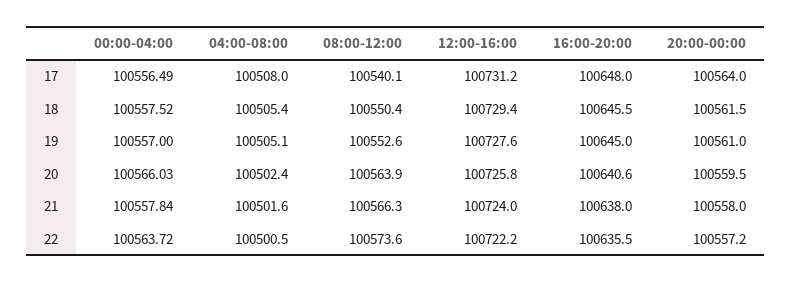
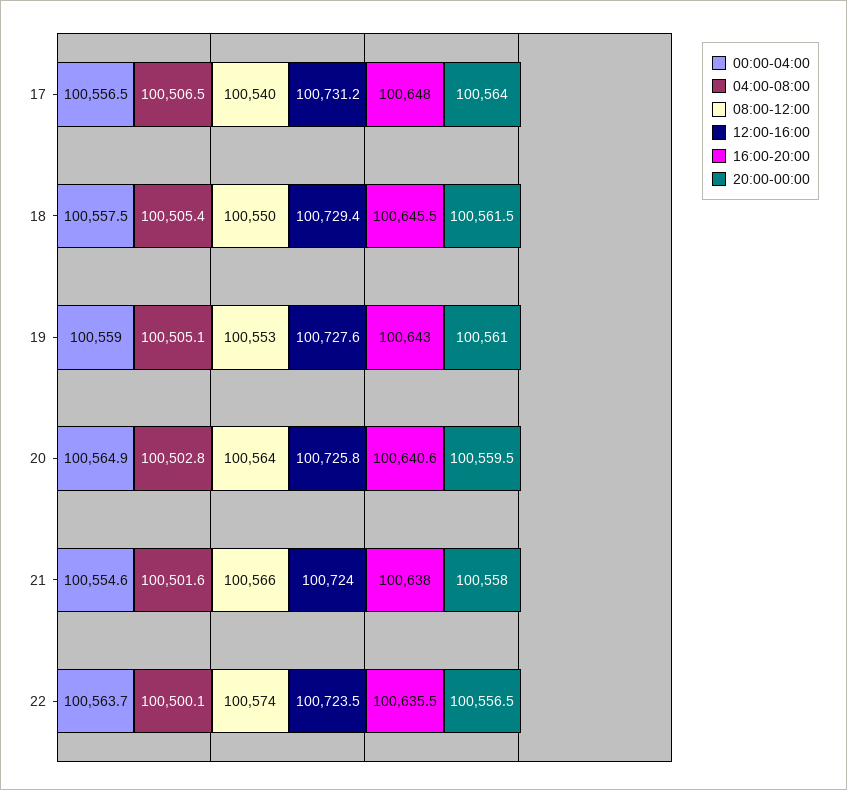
  {
    "00:00-04:00": {
      "17": 100556.49,
      "18": 100557.52,
-     "19": 100557,
+     "19": 100559,
-     "20": 100566.03,
+     "20": 100564.9,
-     "21": 100557.84,
+     "21": 100554.6,
      "22": 100563.72
    },
    "04:00-08:00": {
-     "17": 100508,
+     "17": 100506.5,
      "18": 100505.4,
      "19": 100505.1,
-     "20": 100502.4,
+     "20": 100502.8,
      "21": 100501.6,
-     "22": 100500.5
+     "22": 100500.1
    },
    "08:00-12:00": {
      "17": 100540.1,
      "18": 100550.4,
      "19": 100552.6,
      "20": 100563.9,
      "21": 100566.3,
      "22": 100573.6
    },
    "12:00-16:00": {
      "17": 100731.2,
      "18": 100729.4,
      "19": 100727.6,
      "20": 100725.8,
      "21": 100724,
-     "22": 100722.2
+     "22": 100723.5
    },
    "16:00-20:00": {
      "17": 100648,
      "18": 100645.5,
-     "19": 100645,
+     "19": 100643,
      "20": 100640.6,
      "21": 100638,
      "22": 100635.5
    },
    "20:00-00:00": {
      "17": 100564,
      "18": 100561.5,
      "19": 100561,
      "20": 100559.5,
      "21": 100558,
-     "22": 100557.2
+     "22": 100556.5
    }
  }

